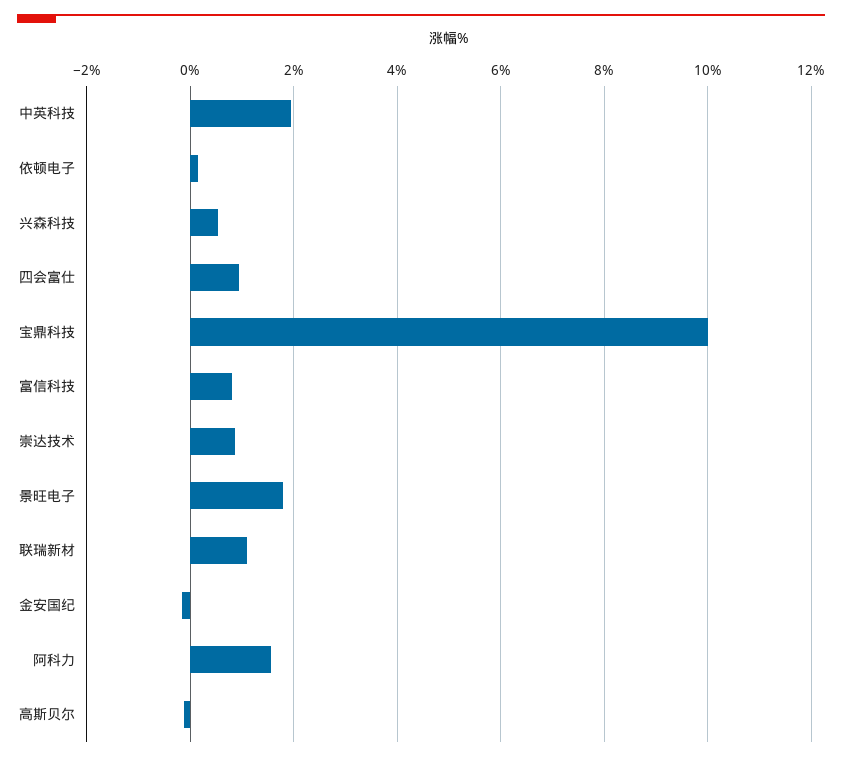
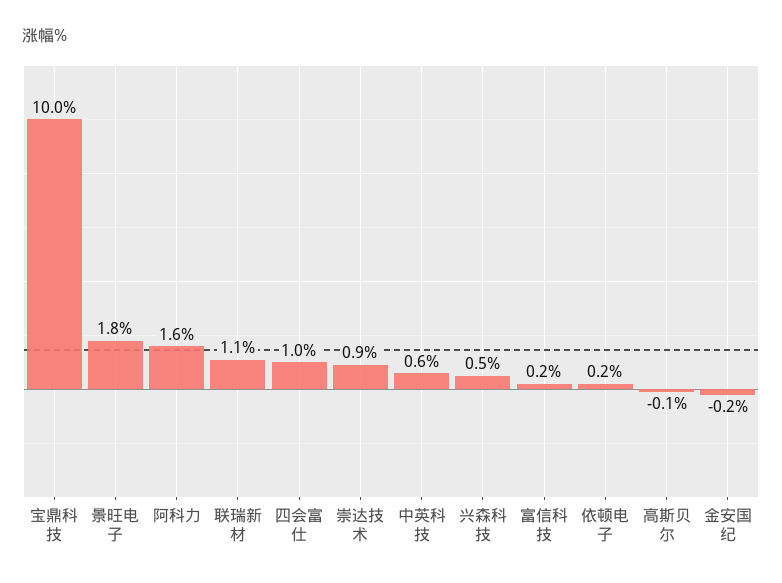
  {
-   "中英科技": 2,
+   "中英科技": 0.6,
    "依顿电子": 0.2,
    "兴森科技": 0.5,
    "四会富仕": 1,
    "宝鼎科技": 10,
-   "富信科技": 0.8,
+   "富信科技": 0.2,
    "崇达技术": 0.9,
    "景旺电子": 1.8,
    "联瑞新材": 1.1,
    "金安国纪": -0.2,
    "阿科力": 1.6,
    "高斯贝尔": -0.1
  }

